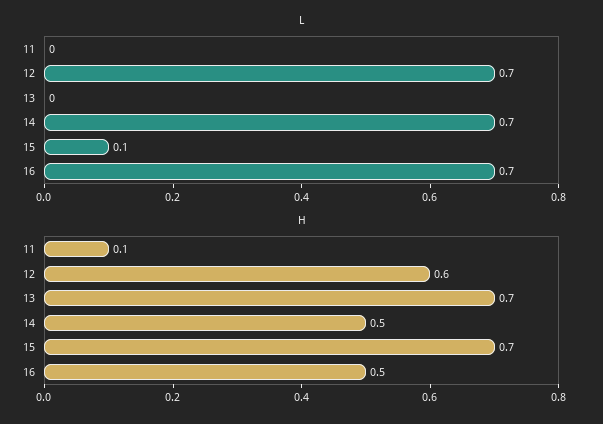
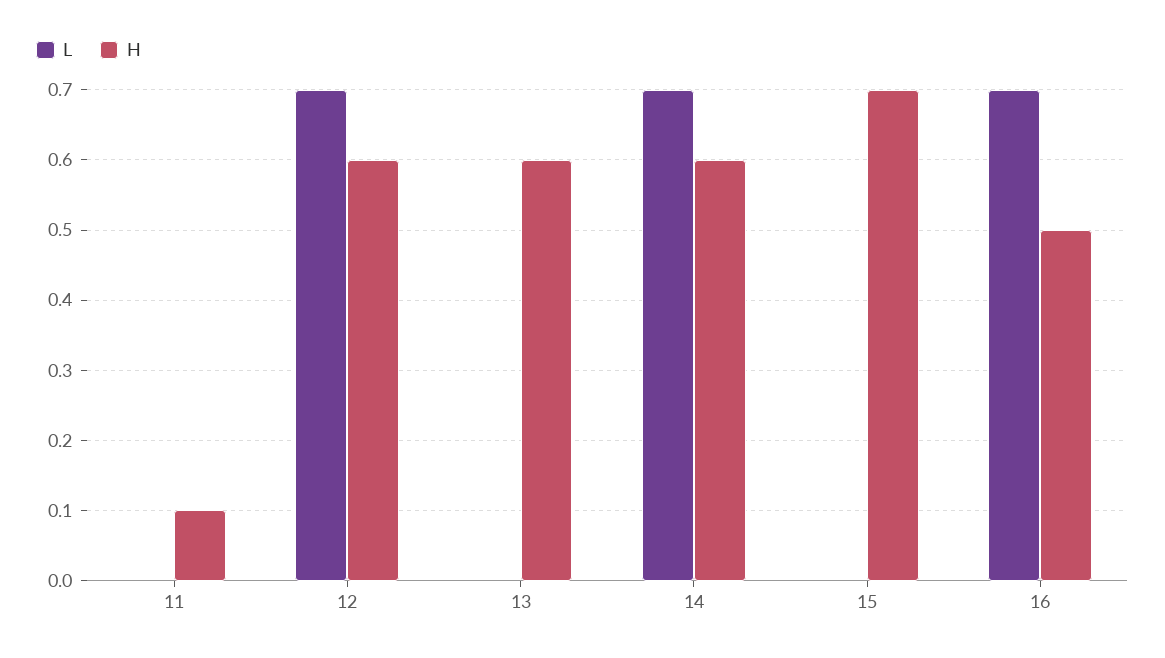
  {
    "L": {
      "11": 0,
      "12": 0.7,
      "13": 0,
      "14": 0.7,
-     "15": 0.1,
+     "15": 0,
      "16": 0.7
    },
    "H": {
      "11": 0.1,
      "12": 0.6,
-     "13": 0.7,
+     "13": 0.6,
-     "14": 0.5,
+     "14": 0.6,
      "15": 0.7,
      "16": 0.5
    }
  }

